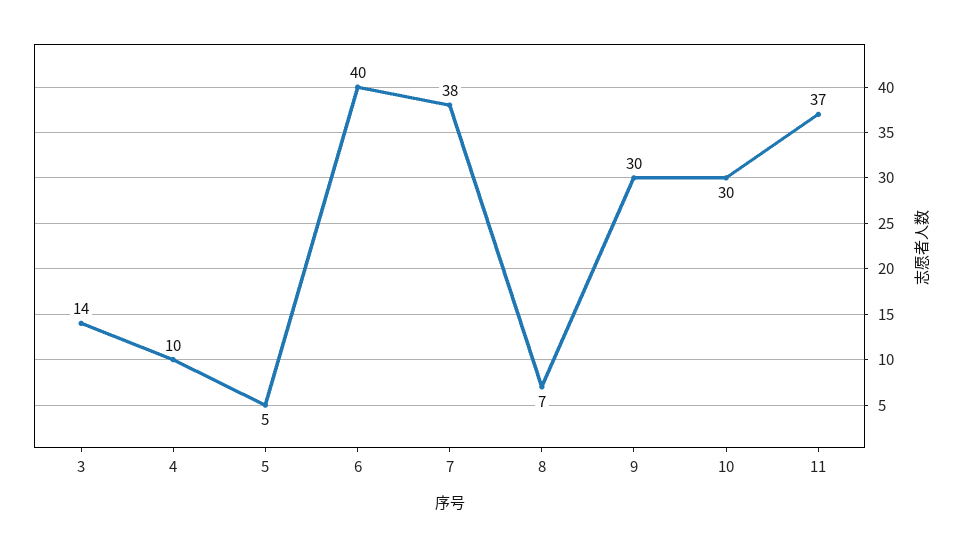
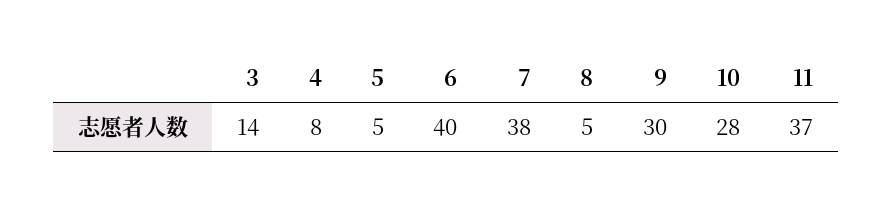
  {
    "3": 14,
-   "4": 10,
+   "4": 8,
    "5": 5,
    "6": 40,
    "7": 38,
-   "8": 7,
+   "8": 5,
    "9": 30,
-   "10": 30,
+   "10": 28,
    "11": 37
  }

